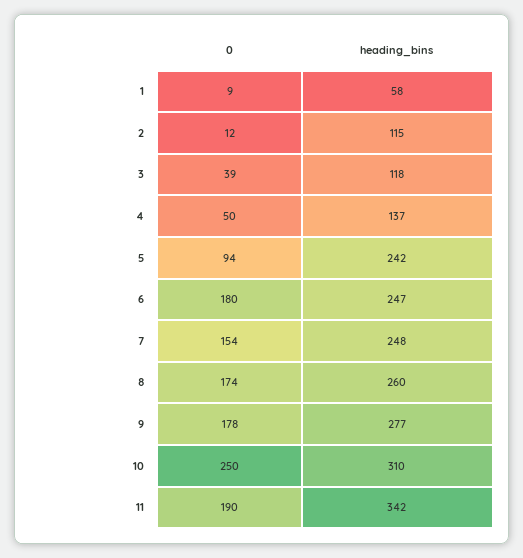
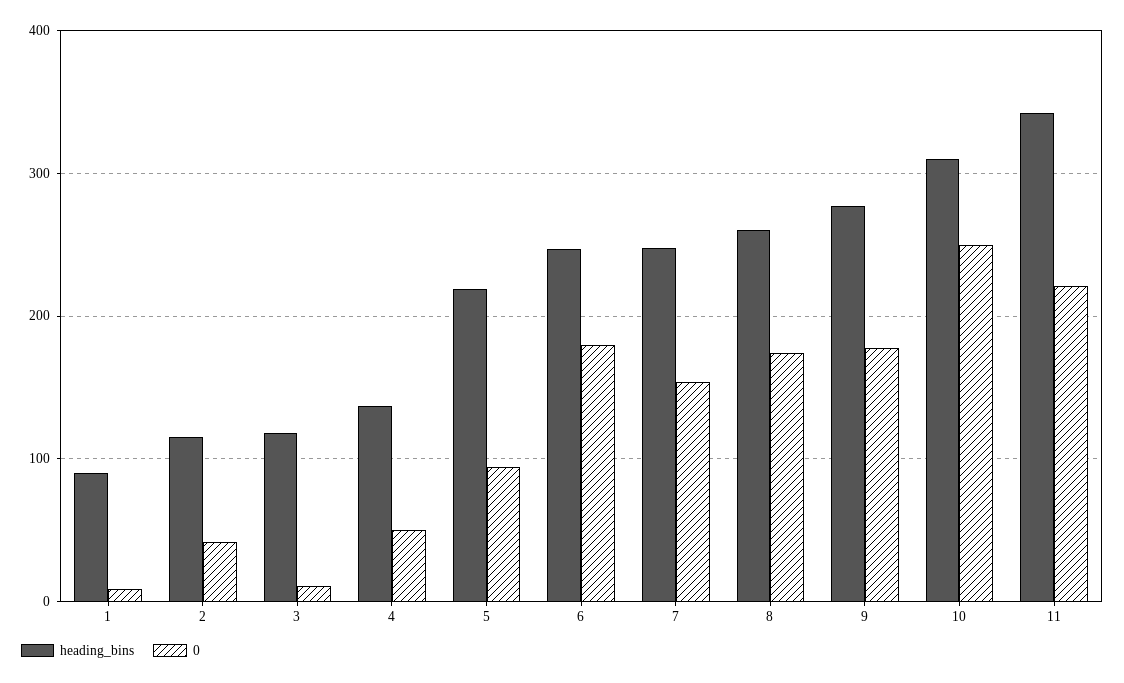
  {
    "0": {
      "1": 9,
-     "2": 12,
+     "2": 40,
-     "3": 39,
+     "3": 10,
      "4": 50,
      "5": 94,
      "6": 180,
      "7": 154,
      "8": 174,
      "9": 178,
      "10": 250,
-     "11": 190
+     "11": 220
    },
    "heading_bins": {
-     "1": 58,
+     "1": 90,
      "2": 115,
      "3": 118,
      "4": 137,
-     "5": 242,
+     "5": 220,
      "6": 247,
      "7": 248,
      "8": 260,
      "9": 277,
      "10": 310,
      "11": 342
    }
  }

